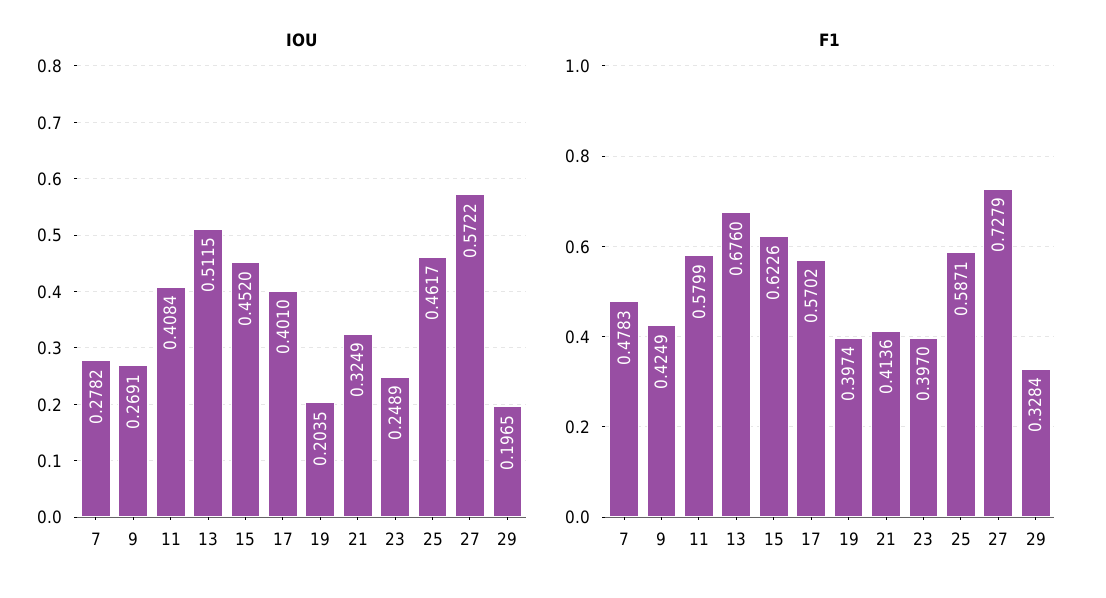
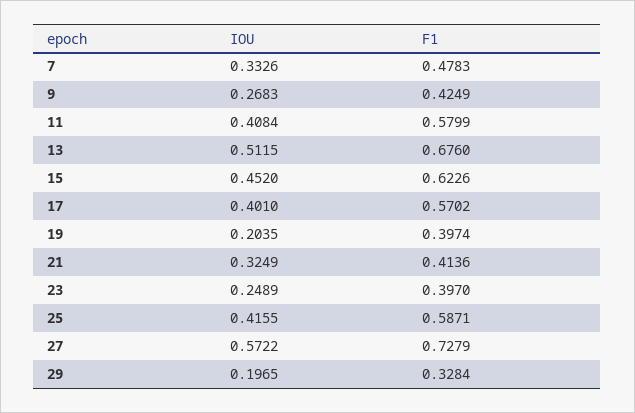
  {
    "IOU": {
-     "7": 0.2782,
+     "7": 0.3326,
-     "9": 0.2691,
+     "9": 0.2683,
      "11": 0.4084,
      "13": 0.5115,
      "15": 0.452,
      "17": 0.401,
      "19": 0.2035,
      "21": 0.3249,
      "23": 0.2489,
-     "25": 0.4617,
+     "25": 0.4155,
      "27": 0.5722,
      "29": 0.1965
    },
    "F1": {
      "7": 0.4783,
      "9": 0.4249,
      "11": 0.5799,
      "13": 0.676,
      "15": 0.6226,
      "17": 0.5702,
      "19": 0.3974,
      "21": 0.4136,
      "23": 0.397,
      "25": 0.5871,
      "27": 0.7279,
      "29": 0.3284
    }
  }

